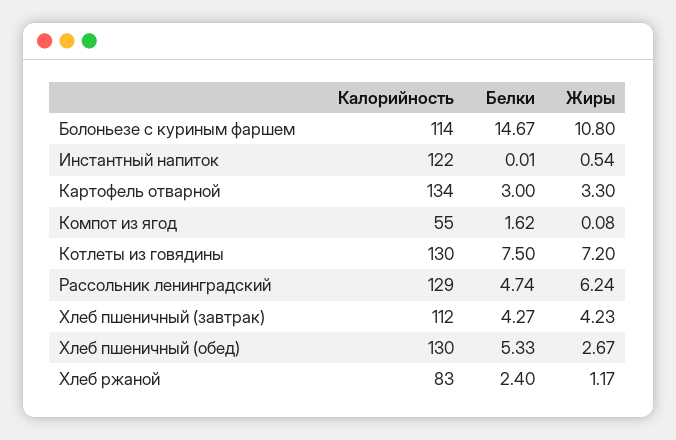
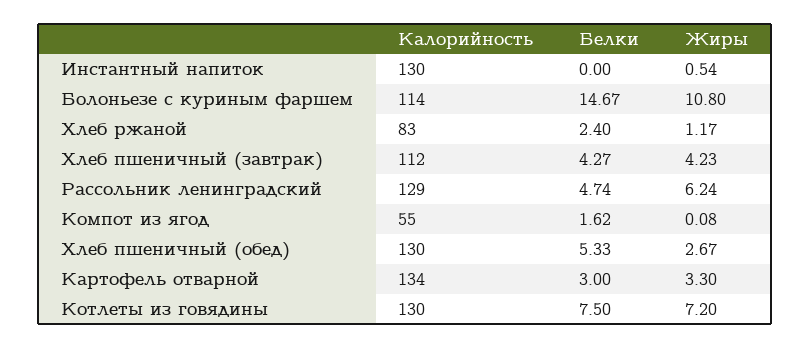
  {
    "Калорийность": {
      "Болоньезе с куриным фаршем": 114,
-     "Инстантный напиток": 122,
+     "Инстантный напиток": 130,
      "Картофель отварной": 134,
      "Компот из ягод": 55,
      "Котлеты из говядины": 130,
      "Рассольник ленинградский": 129,
      "Хлеб пшеничный (завтрак)": 112,
      "Хлеб пшеничный (обед)": 130,
      "Хлеб ржаной": 83
    },
    "Белки": {
      "Болоньезе с куриным фаршем": 14.67,
-     "Инстантный напиток": 0.01,
+     "Инстантный напиток": 0,
      "Картофель отварной": 3,
      "Компот из ягод": 1.62,
      "Котлеты из говядины": 7.5,
      "Рассольник ленинградский": 4.74,
      "Хлеб пшеничный (завтрак)": 4.27,
      "Хлеб пшеничный (обед)": 5.33,
      "Хлеб ржаной": 2.4
    },
    "Жиры": {
      "Болоньезе с куриным фаршем": 10.8,
      "Инстантный напиток": 0.54,
      "Картофель отварной": 3.3,
      "Компот из ягод": 0.08,
      "Котлеты из говядины": 7.2,
      "Рассольник ленинградский": 6.24,
      "Хлеб пшеничный (завтрак)": 4.23,
      "Хлеб пшеничный (обед)": 2.67,
      "Хлеб ржаной": 1.17
    }
  }

